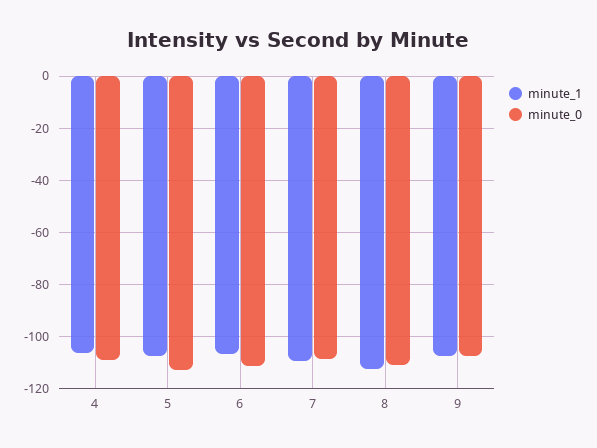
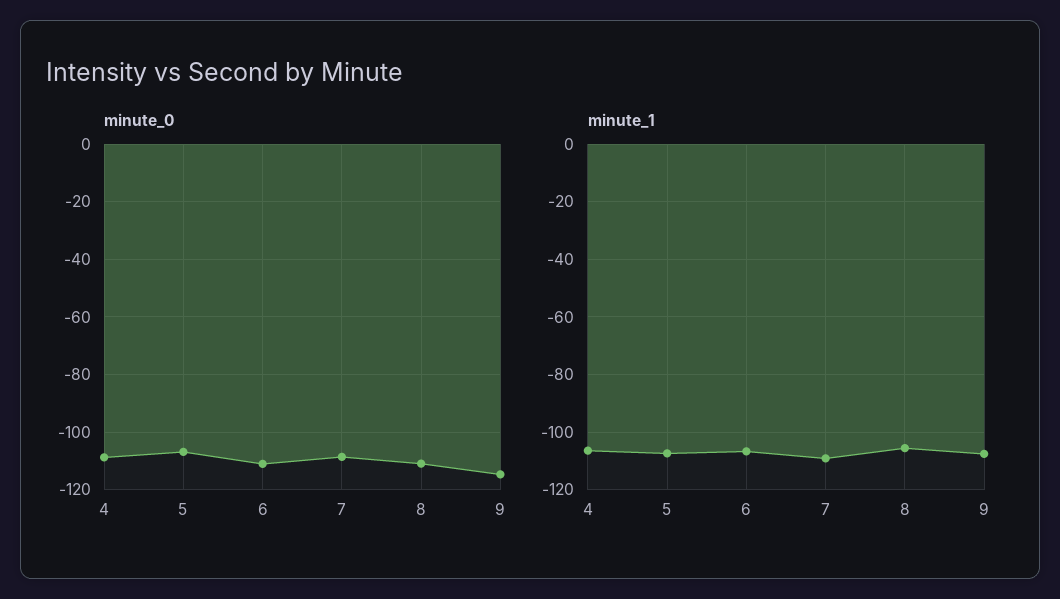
  {
    "minute_1": {
      "4": -107.5,
      "5": -107.5,
      "6": -107.5,
      "7": -110,
-     "8": -112.5,
+     "8": -105,
      "9": -107.5
    },
    "minute_0": {
      "4": -110,
-     "5": -112.5,
+     "5": -107.5,
      "6": -110,
      "7": -107.5,
      "8": -110,
-     "9": -107.5
+     "9": -115
    }
  }

